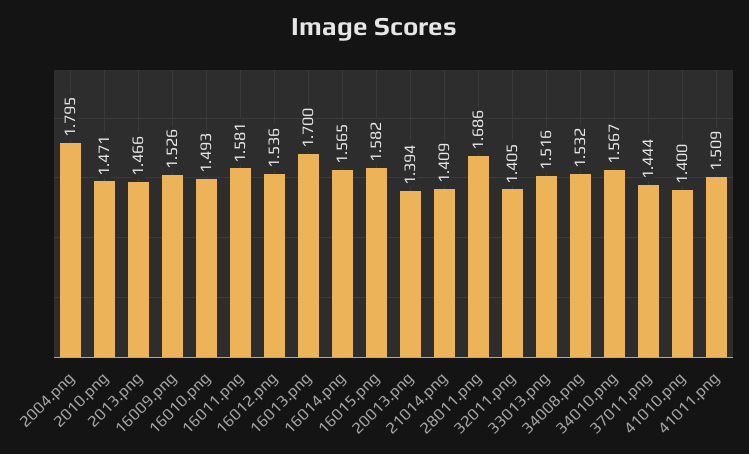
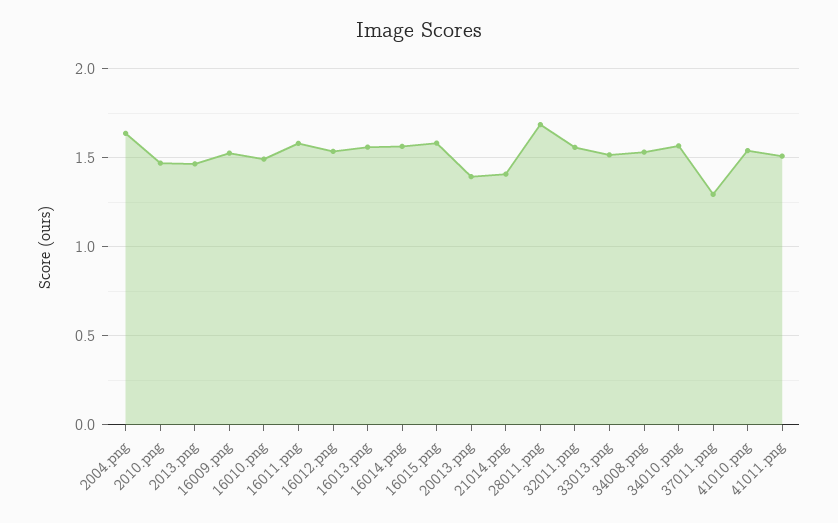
  {
-   "2004.png": 1.795,
+   "2004.png": 1.65,
    "2010.png": 1.471,
    "2013.png": 1.466,
    "16009.png": 1.526,
    "16010.png": 1.493,
    "16011.png": 1.581,
    "16012.png": 1.536,
-   "16013.png": 1.7,
+   "16013.png": 1.55,
    "16014.png": 1.565,
    "16015.png": 1.582,
    "20013.png": 1.394,
    "21014.png": 1.409,
    "28011.png": 1.686,
-   "32011.png": 1.405,
+   "32011.png": 1.55,
    "33013.png": 1.516,
    "34008.png": 1.532,
    "34010.png": 1.567,
-   "37011.png": 1.444,
+   "37011.png": 1.3,
-   "41010.png": 1.4,
+   "41010.png": 1.55,
    "41011.png": 1.509
  }

